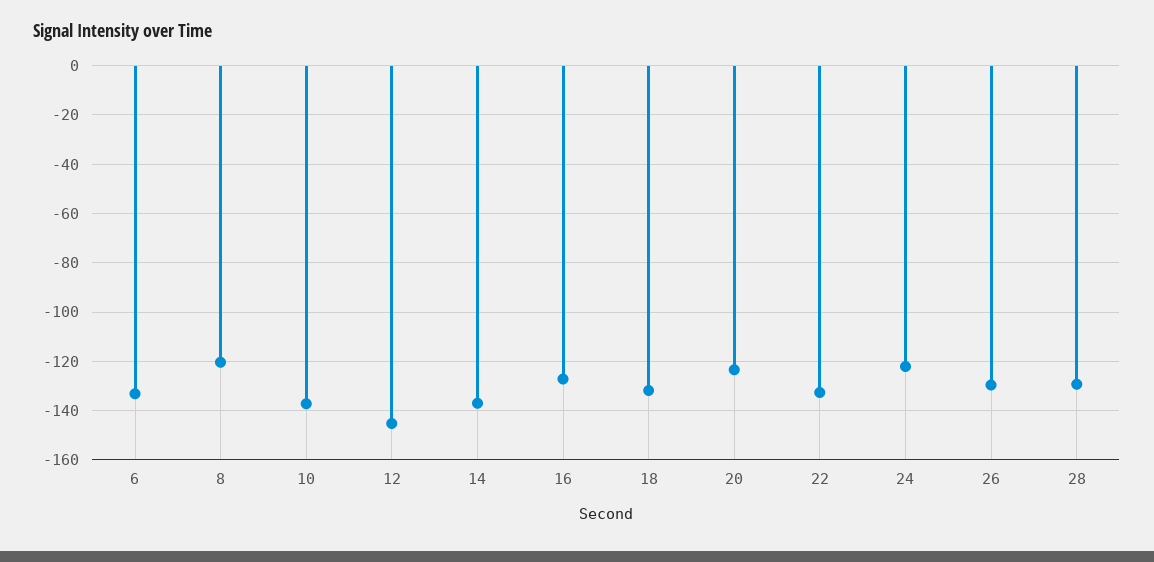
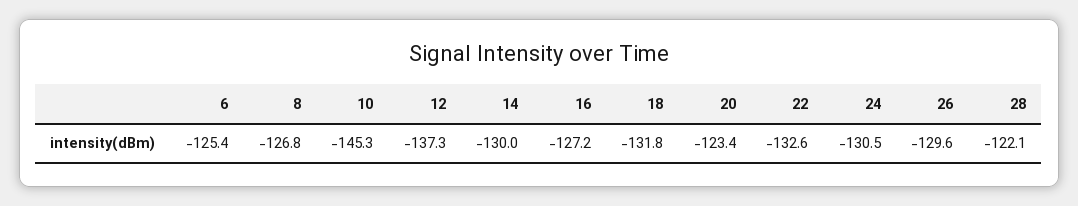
  {
-   "6": -132.5,
+   "6": -125.4,
-   "8": -120,
+   "8": -126.8,
-   "10": -137.5,
+   "10": -145.3,
-   "12": -145,
+   "12": -137.3,
-   "14": -137.5,
+   "14": -130,
    "16": -127.2,
    "18": -131.8,
    "20": -123.4,
    "22": -132.6,
-   "24": -122.5,
+   "24": -130.5,
    "26": -129.6,
-   "28": -130
+   "28": -122.1
  }

